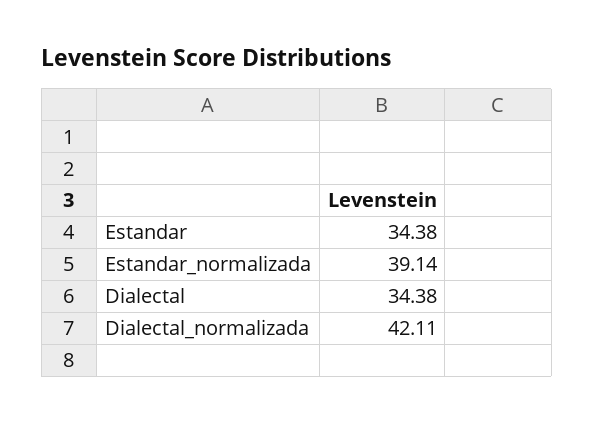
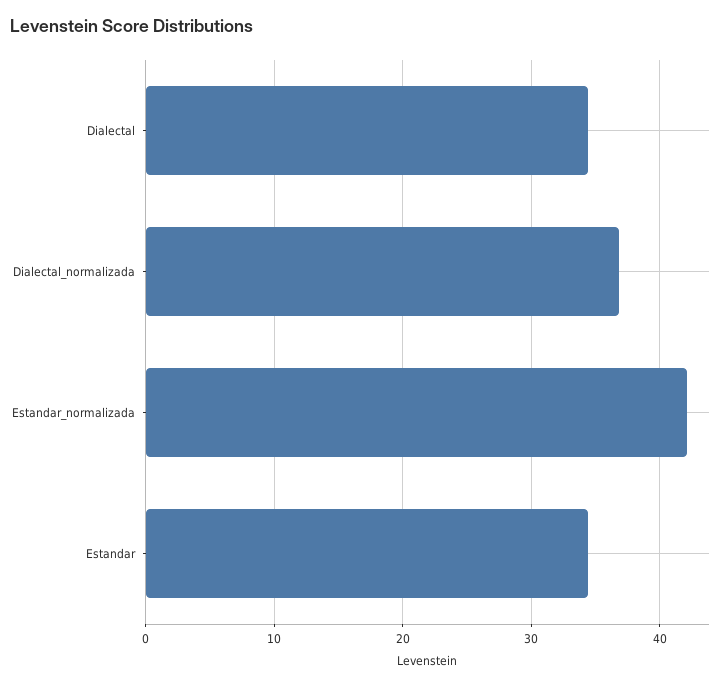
  {
    "Estandar": 34.38,
-   "Estandar_normalizada": 39.14,
+   "Estandar_normalizada": 42,
    "Dialectal": 34.38,
-   "Dialectal_normalizada": 42.11
+   "Dialectal_normalizada": 37
  }

